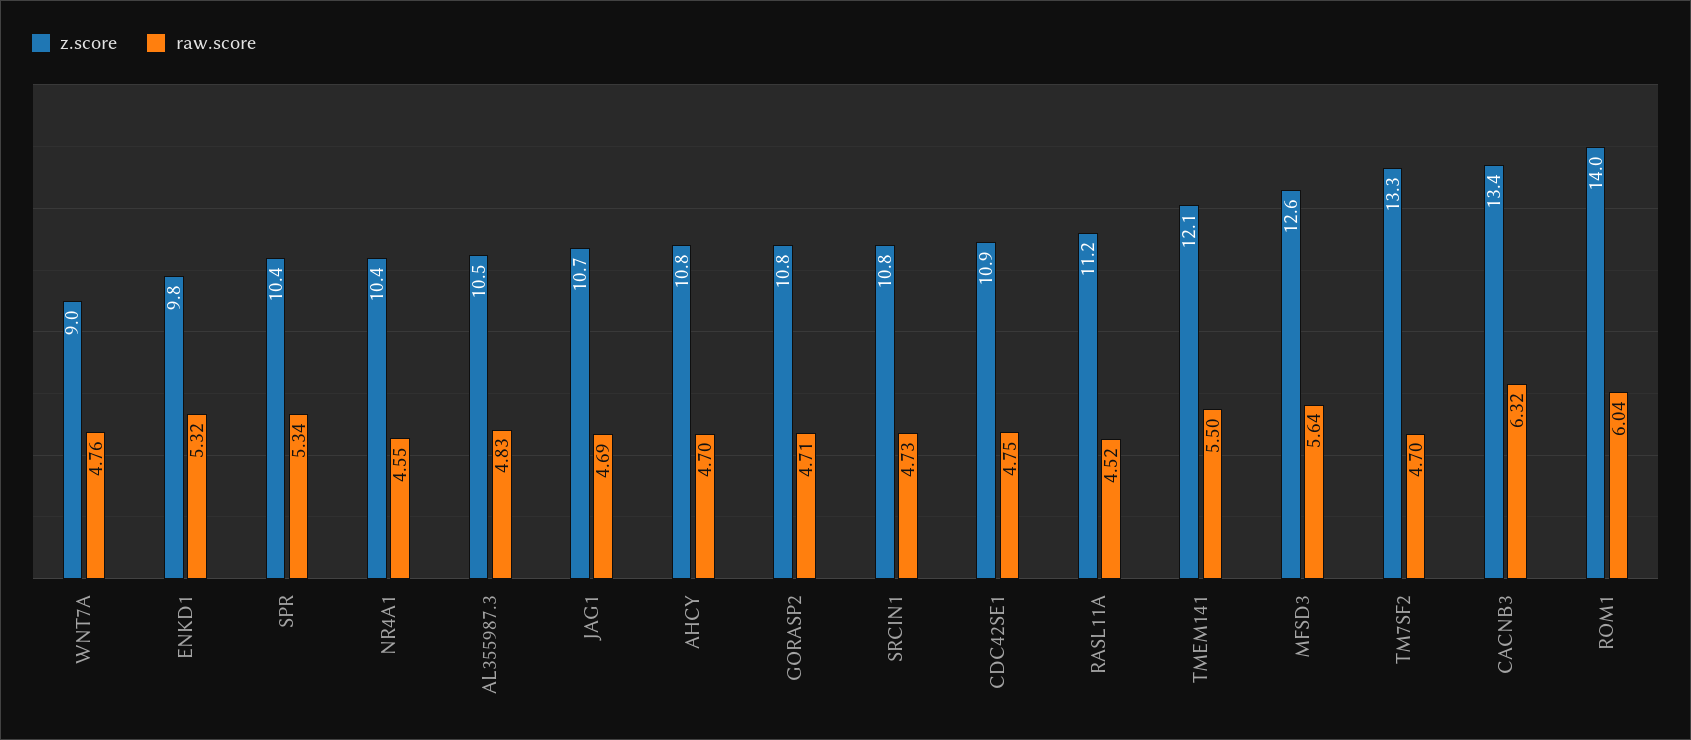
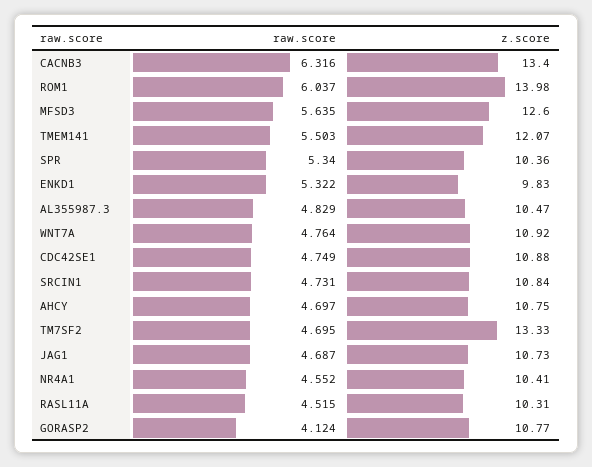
  {
    "z.score": {
-     "WNT7A": 9,
+     "WNT7A": 10.92,
      "ENKD1": 9.83,
      "SPR": 10.36,
      "NR4A1": 10.41,
      "AL355987.3": 10.47,
      "JAG1": 10.73,
      "AHCY": 10.75,
      "GORASP2": 10.77,
      "SRCIN1": 10.84,
      "CDC42SE1": 10.88,
-     "RASL11A": 11.2,
+     "RASL11A": 10.31,
      "TMEM141": 12.07,
      "MFSD3": 12.6,
      "TM7SF2": 13.33,
      "CACNB3": 13.4,
      "ROM1": 13.98
    },
    "raw.score": {
      "WNT7A": 4.764,
      "ENKD1": 5.322,
      "SPR": 5.34,
      "NR4A1": 4.552,
      "AL355987.3": 4.829,
      "JAG1": 4.687,
      "AHCY": 4.697,
-     "GORASP2": 4.71,
+     "GORASP2": 4.124,
      "SRCIN1": 4.731,
      "CDC42SE1": 4.749,
      "RASL11A": 4.515,
      "TMEM141": 5.503,
      "MFSD3": 5.635,
      "TM7SF2": 4.695,
      "CACNB3": 6.316,
      "ROM1": 6.037
    }
  }

